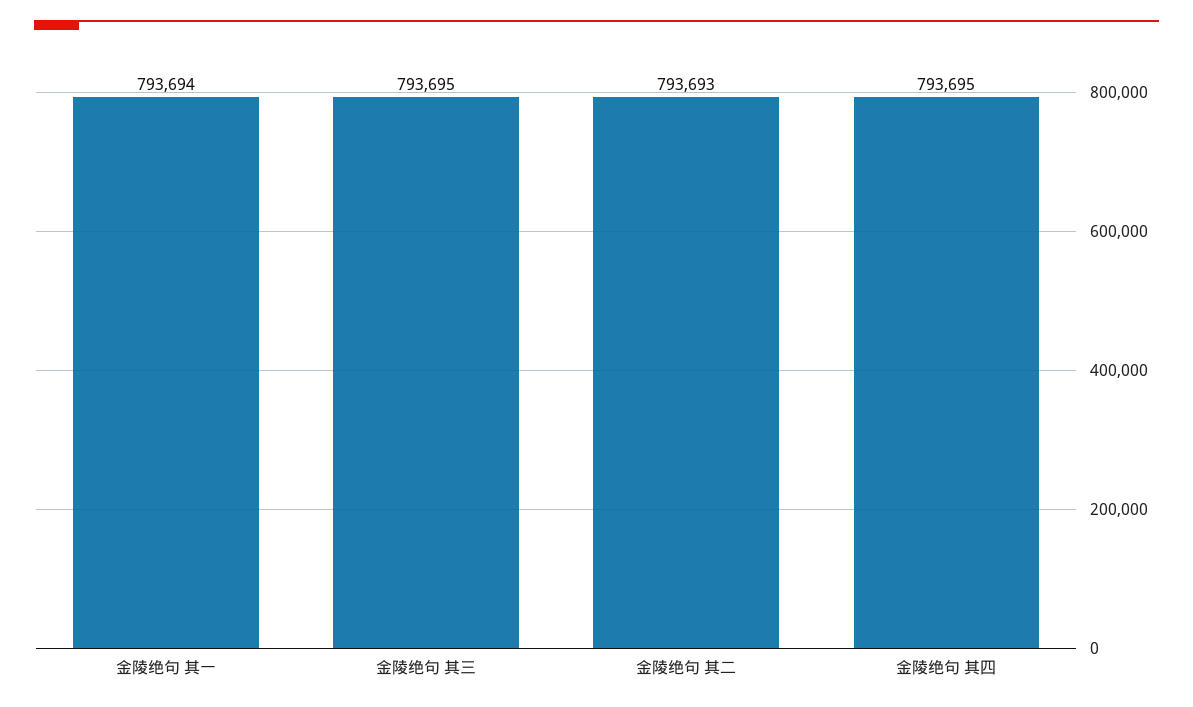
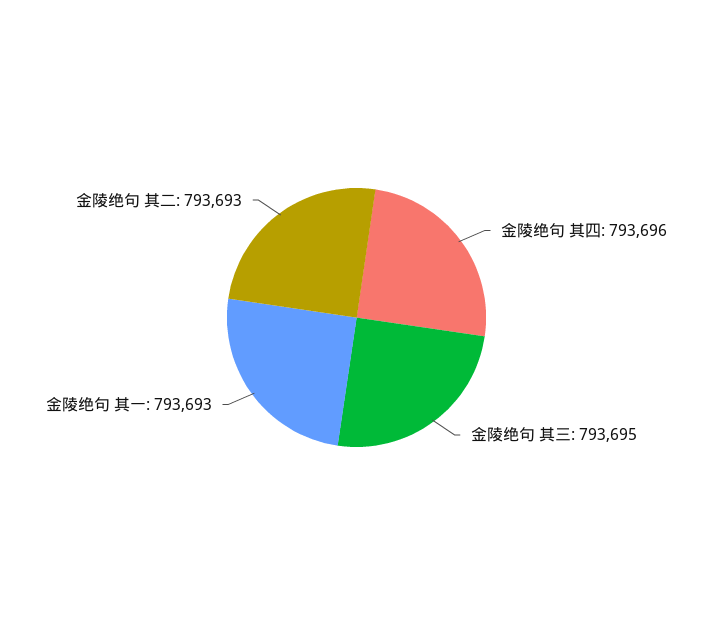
  {
-   "金陵绝句 其一": 793694,
+   "金陵绝句 其一": 793693,
    "金陵绝句 其三": 793695,
    "金陵绝句 其二": 793693,
-   "金陵绝句 其四": 793695
+   "金陵绝句 其四": 793696
  }

